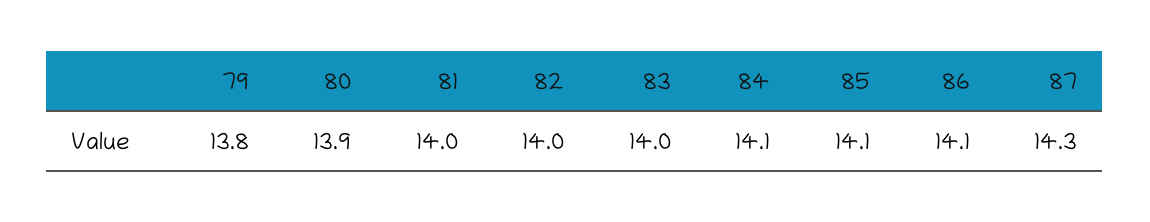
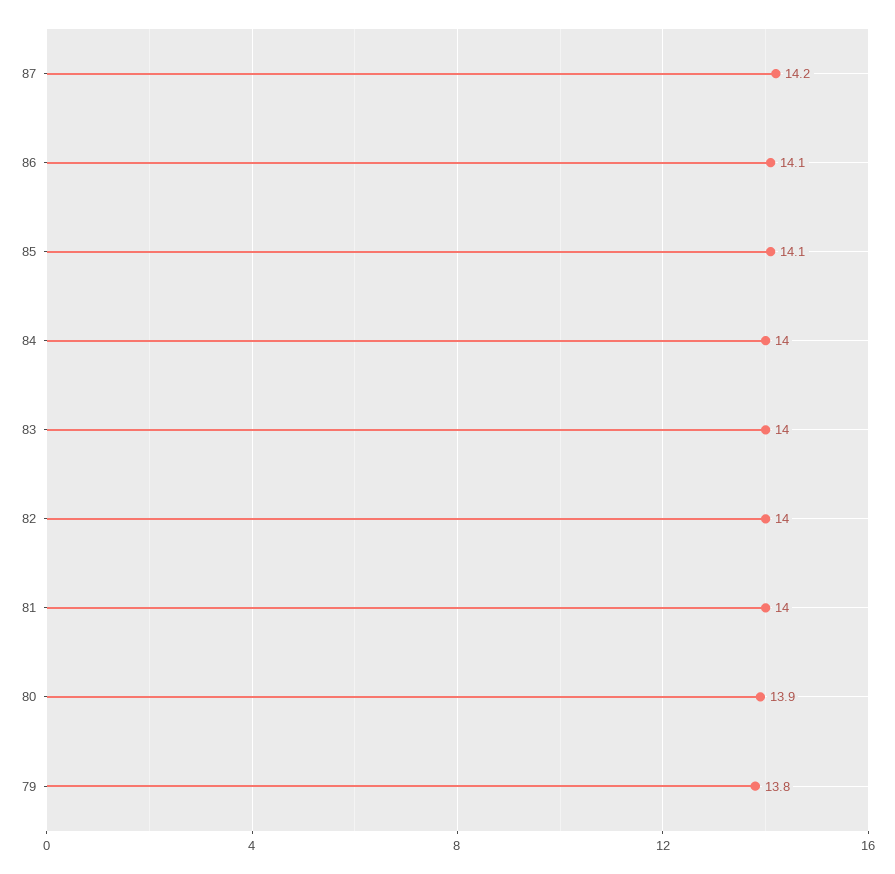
  {
    "79": 13.8,
    "80": 13.9,
    "81": 14,
    "82": 14,
    "83": 14,
-   "84": 14.1,
+   "84": 14,
    "85": 14.1,
    "86": 14.1,
-   "87": 14.3
+   "87": 14.2
  }

